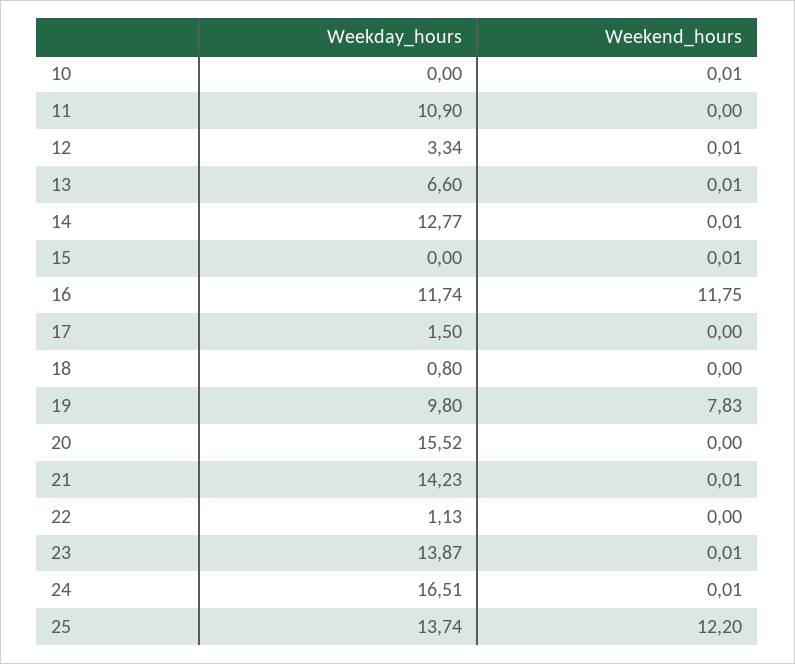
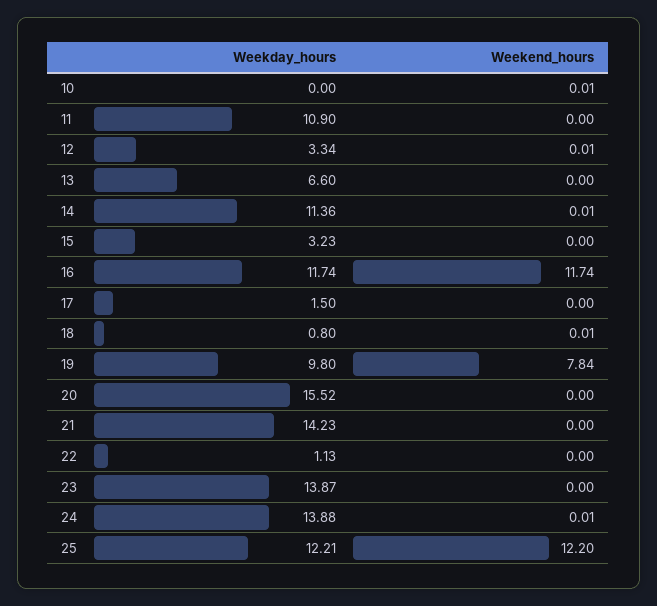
  {
    "Weekday_hours": {
      "10": 0,
      "11": 10.9,
      "12": 3.34,
      "13": 6.6,
-     "14": 12.77,
+     "14": 11.36,
-     "15": 0,
+     "15": 3.23,
      "16": 11.74,
      "17": 1.5,
      "18": 0.8,
      "19": 9.8,
      "20": 15.52,
      "21": 14.23,
      "22": 1.13,
      "23": 13.87,
-     "24": 16.51,
+     "24": 13.88,
-     "25": 13.74
+     "25": 12.21
    },
    "Weekend_hours": {
      "10": 0.01,
      "11": 0,
      "12": 0.01,
-     "13": 0.01,
+     "13": 0,
      "14": 0.01,
-     "15": 0.01,
+     "15": 0,
-     "16": 11.75,
+     "16": 11.74,
      "17": 0,
-     "18": 0,
+     "18": 0.01,
-     "19": 7.83,
+     "19": 7.84,
      "20": 0,
-     "21": 0.01,
+     "21": 0,
      "22": 0,
-     "23": 0.01,
+     "23": 0,
      "24": 0.01,
      "25": 12.2
    }
  }

